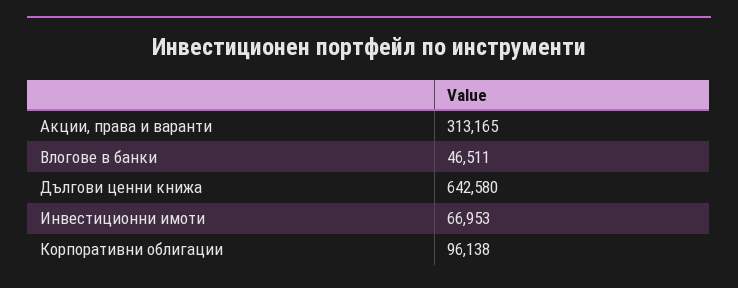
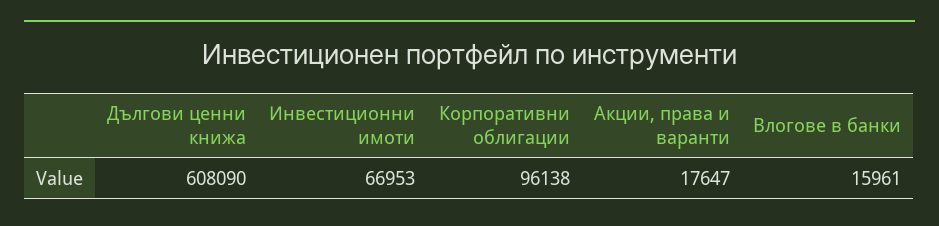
  {
-   "Акции, права и варанти": 313165,
+   "Акции, права и варанти": 17647,
-   "Влогове в банки": 46511,
+   "Влогове в банки": 15961,
-   "Дългови ценни книжа": 642580,
+   "Дългови ценни книжа": 608090,
    "Инвестиционни имоти": 66953,
    "Корпоративни облигации": 96138
  }

